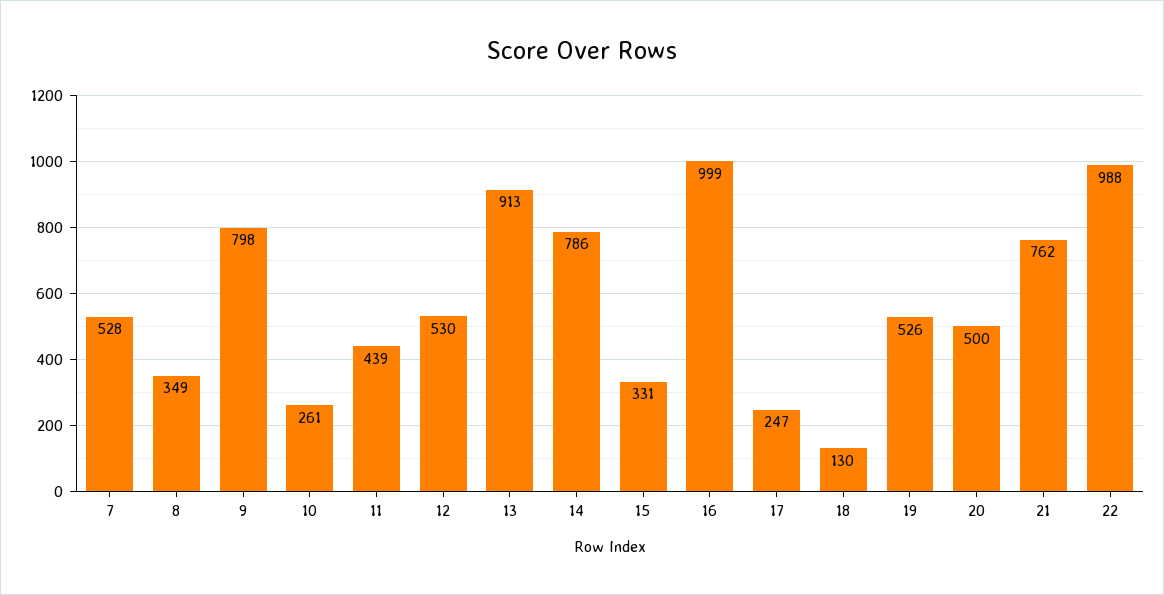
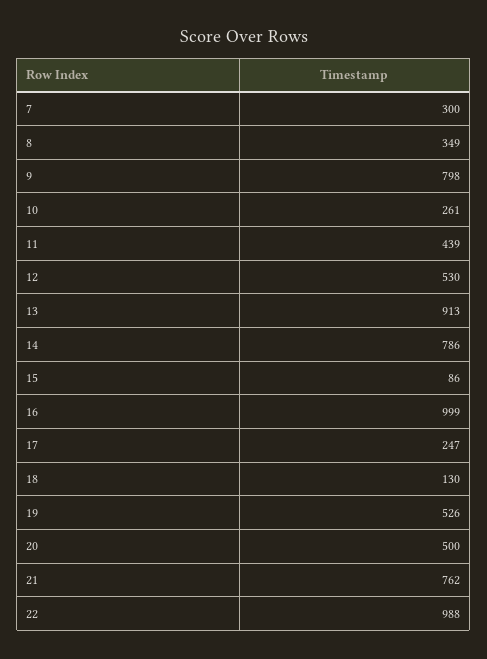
  {
-   "7": 528,
+   "7": 300,
    "8": 349,
    "9": 798,
    "10": 261,
    "11": 439,
    "12": 530,
    "13": 913,
    "14": 786,
-   "15": 331,
+   "15": 86,
    "16": 999,
    "17": 247,
    "18": 130,
    "19": 526,
    "20": 500,
    "21": 762,
    "22": 988
  }

